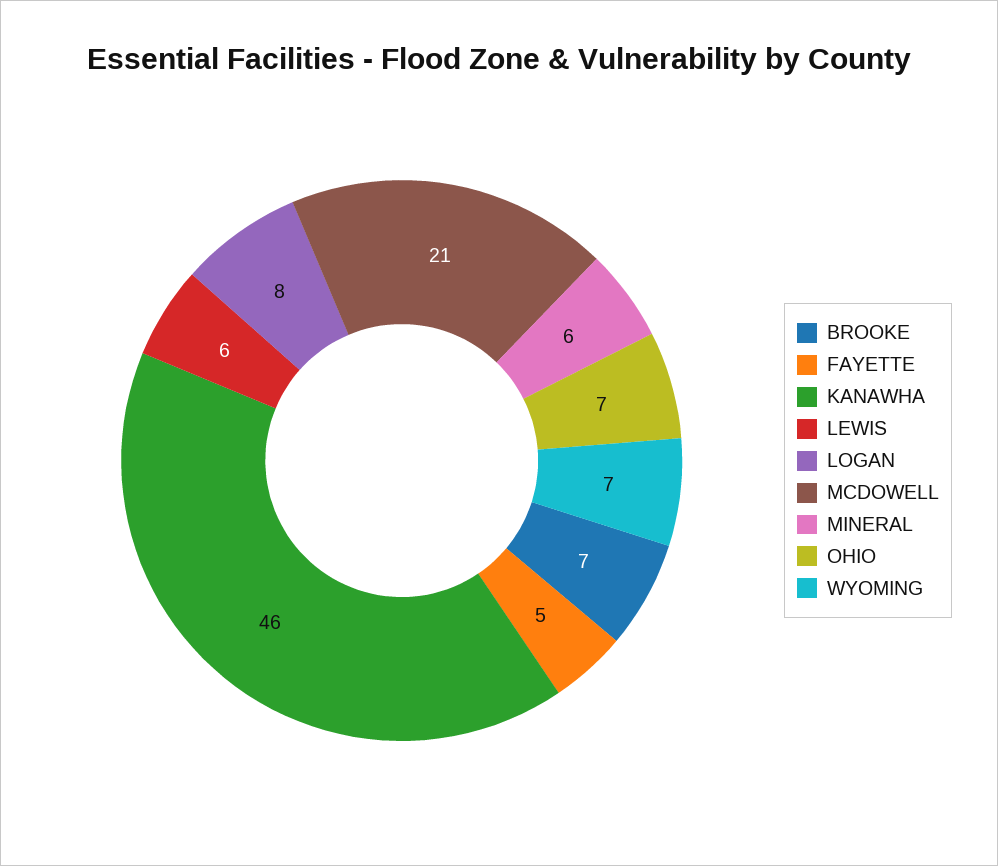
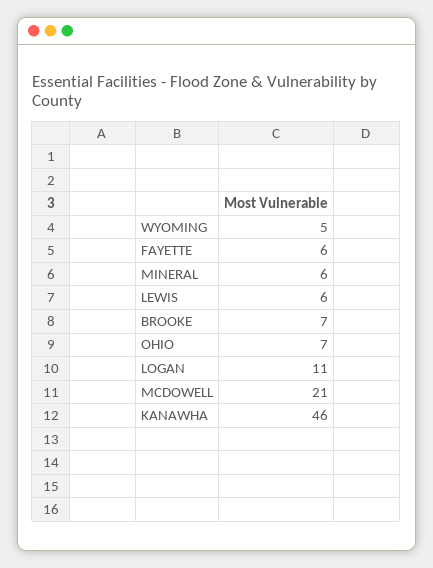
  {
    "BROOKE": 7,
-   "FAYETTE": 5,
+   "FAYETTE": 6,
    "KANAWHA": 46,
    "LEWIS": 6,
-   "LOGAN": 8,
+   "LOGAN": 11,
    "MCDOWELL": 21,
    "MINERAL": 6,
    "OHIO": 7,
-   "WYOMING": 7
+   "WYOMING": 5
  }

